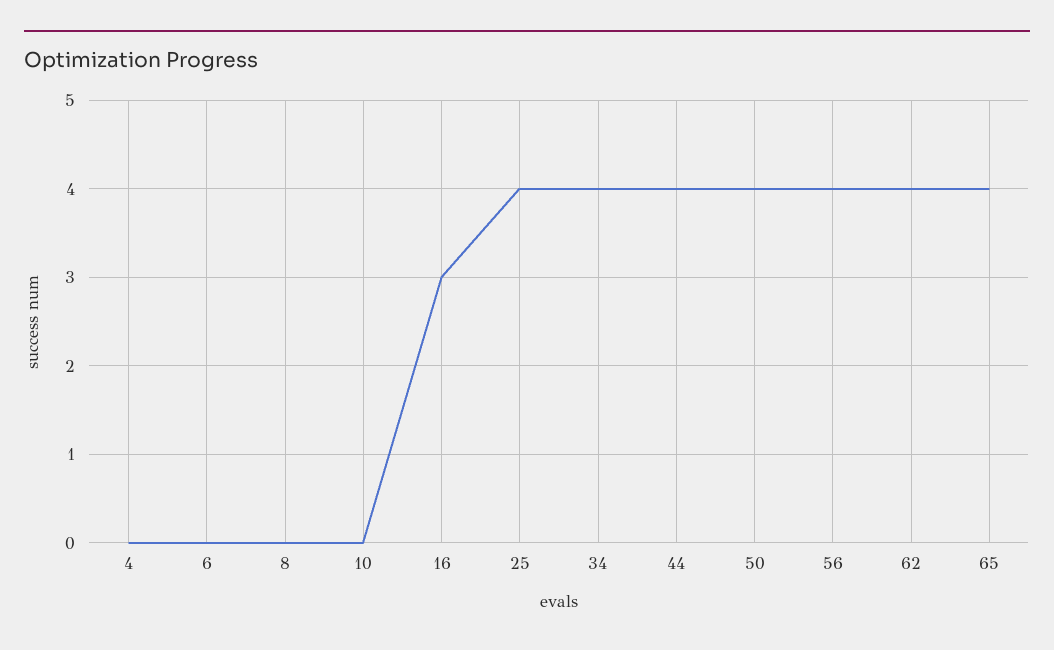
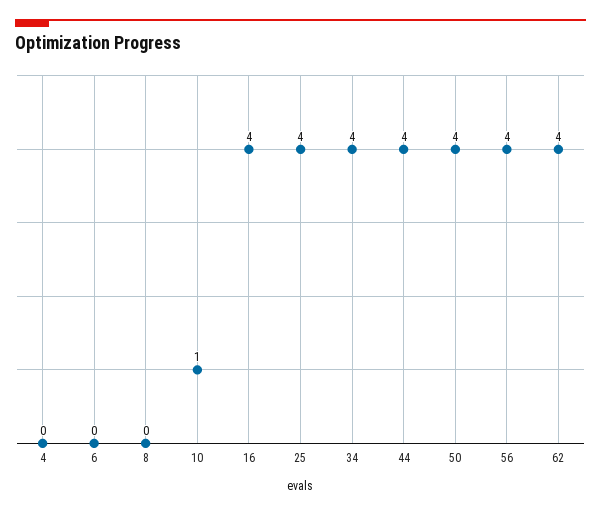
  {
    "4": 0,
    "6": 0,
    "8": 0,
-   "10": 0,
+   "10": 1,
-   "16": 3,
+   "16": 4,
    "25": 4,
    "34": 4,
    "44": 4,
    "50": 4,
    "56": 4,
-   "62": 4,
+   "62": 4
-   "65": 4
  }

